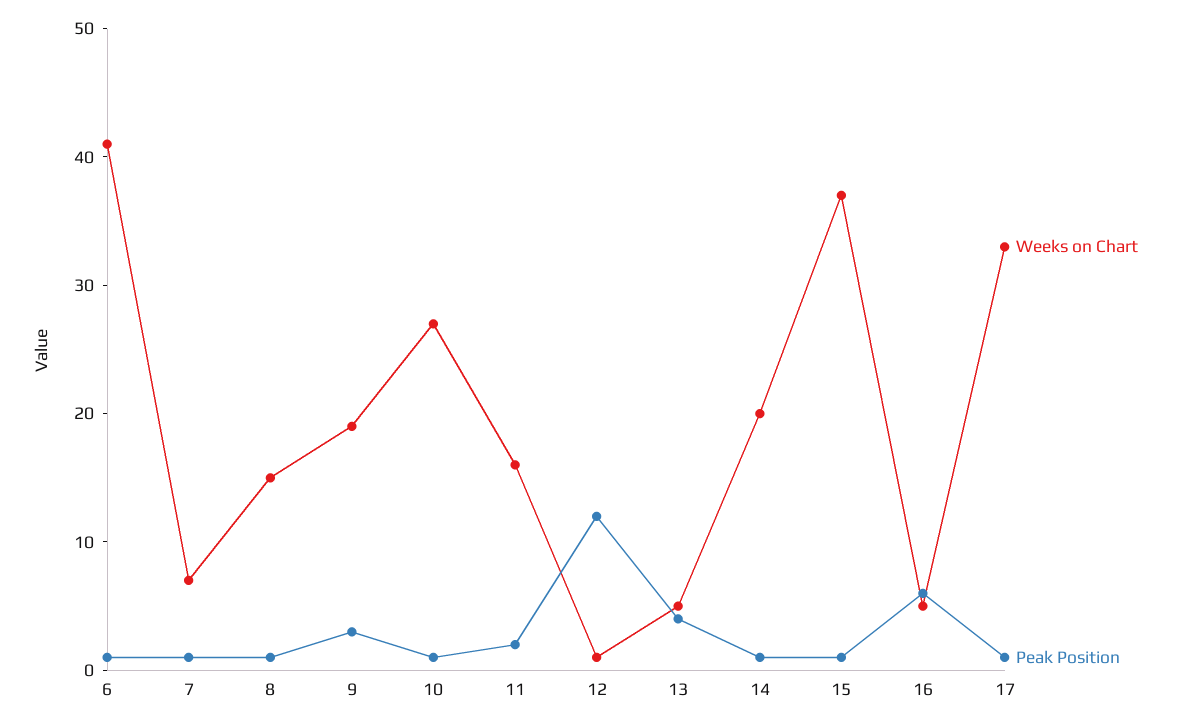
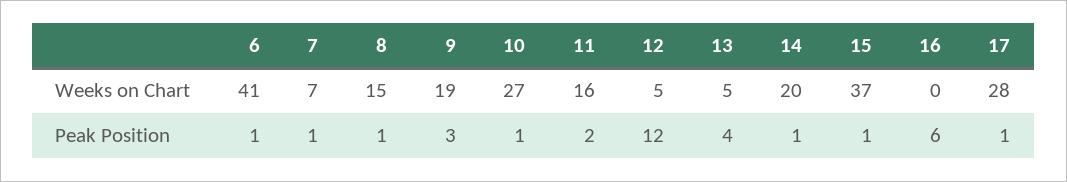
  {
    "Weeks on Chart": {
      "6": 41,
      "7": 7,
      "8": 15,
      "9": 19,
      "10": 27,
      "11": 16,
-     "12": 1,
+     "12": 5,
      "13": 5,
      "14": 20,
      "15": 37,
-     "16": 5,
+     "16": 0,
-     "17": 33
+     "17": 28
    },
    "Peak Position": {
      "6": 1,
      "7": 1,
      "8": 1,
      "9": 3,
      "10": 1,
      "11": 2,
      "12": 12,
      "13": 4,
      "14": 1,
      "15": 1,
      "16": 6,
      "17": 1
    }
  }

